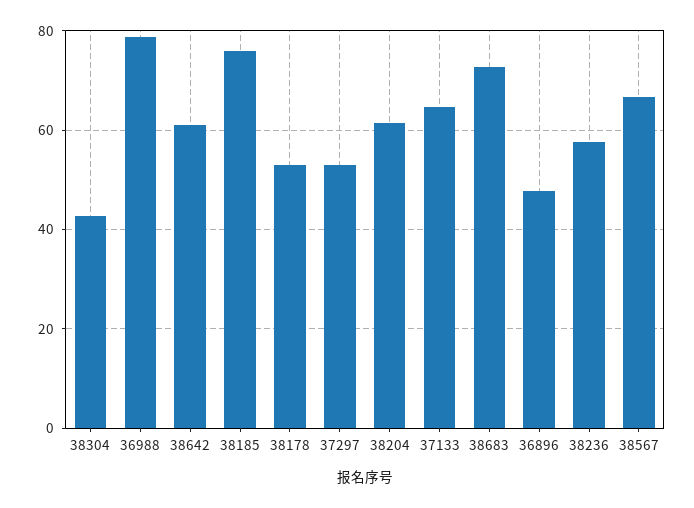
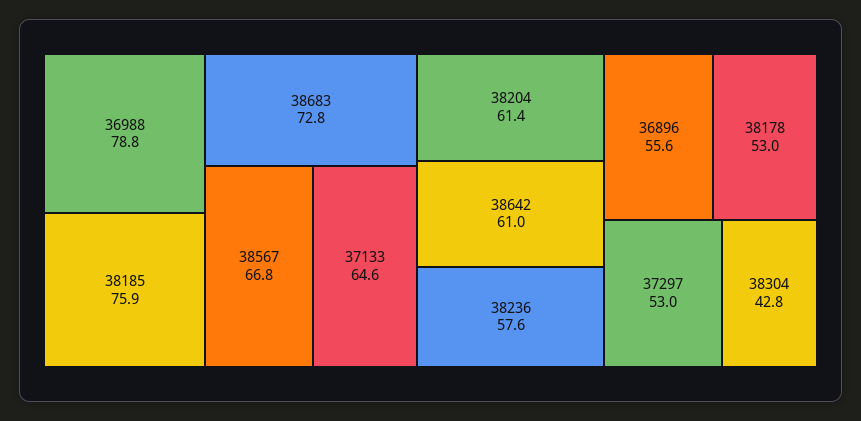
  {
    "38304": 42.8,
    "36988": 78.8,
    "38642": 61,
    "38185": 75.9,
    "38178": 53,
    "37297": 53,
    "38204": 61.4,
    "37133": 64.6,
    "38683": 72.8,
-   "36896": 48,
+   "36896": 55.6,
    "38236": 57.6,
    "38567": 66.8
  }

